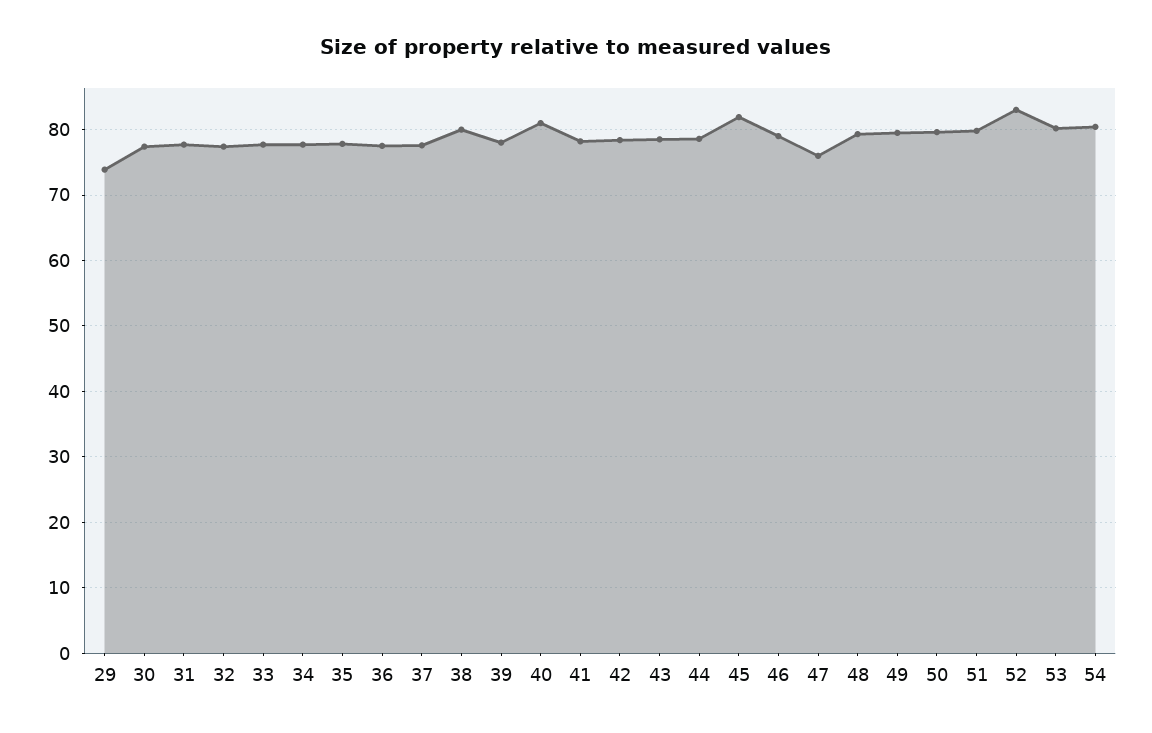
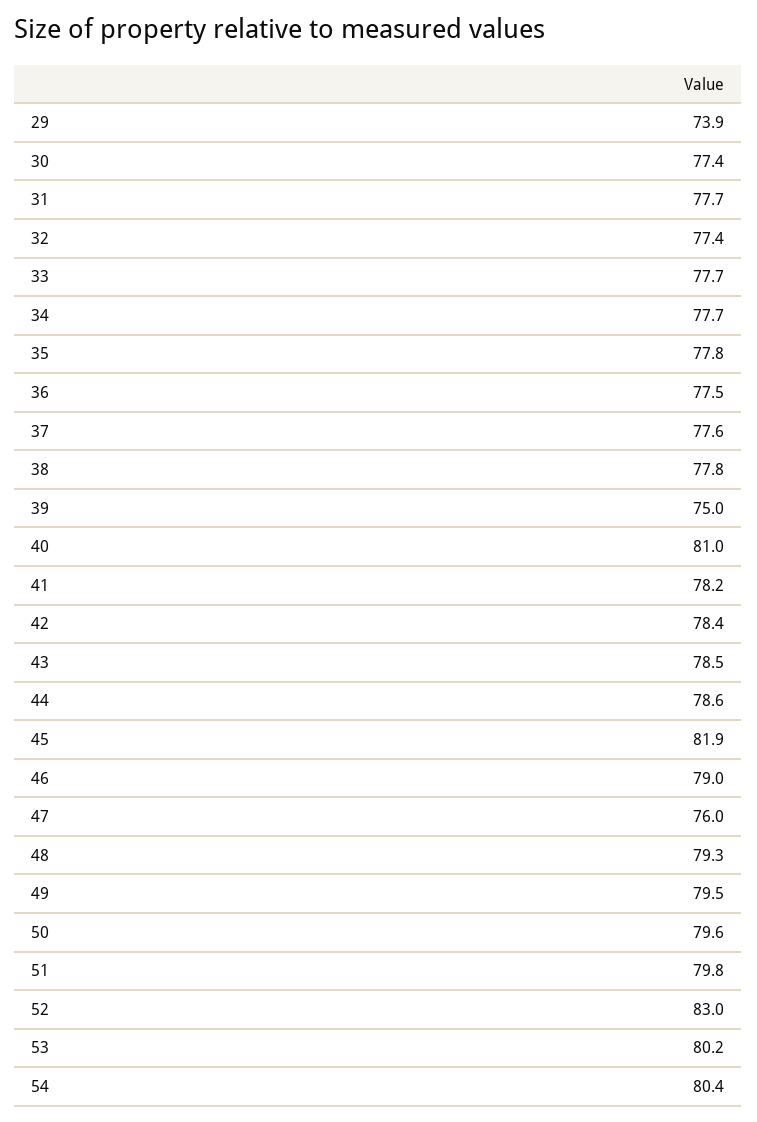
  {
    "29": 73.9,
    "30": 77.4,
    "31": 77.7,
    "32": 77.4,
    "33": 77.7,
    "34": 77.7,
    "35": 77.8,
    "36": 77.5,
    "37": 77.6,
-   "38": 80,
+   "38": 77.8,
-   "39": 78,
+   "39": 75,
    "40": 81,
    "41": 78.2,
    "42": 78.4,
    "43": 78.5,
    "44": 78.6,
    "45": 81.9,
    "46": 79,
    "47": 76,
    "48": 79.3,
    "49": 79.5,
    "50": 79.6,
    "51": 79.8,
    "52": 83,
    "53": 80.2,
    "54": 80.4
  }

